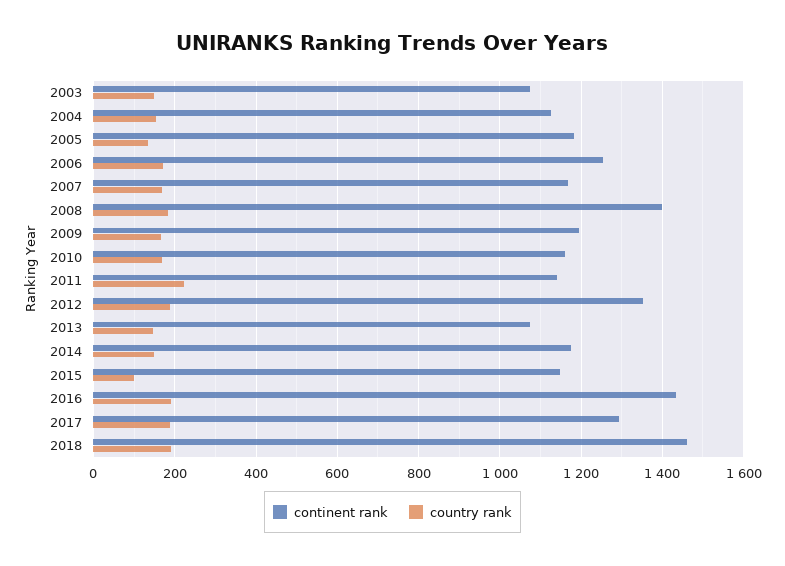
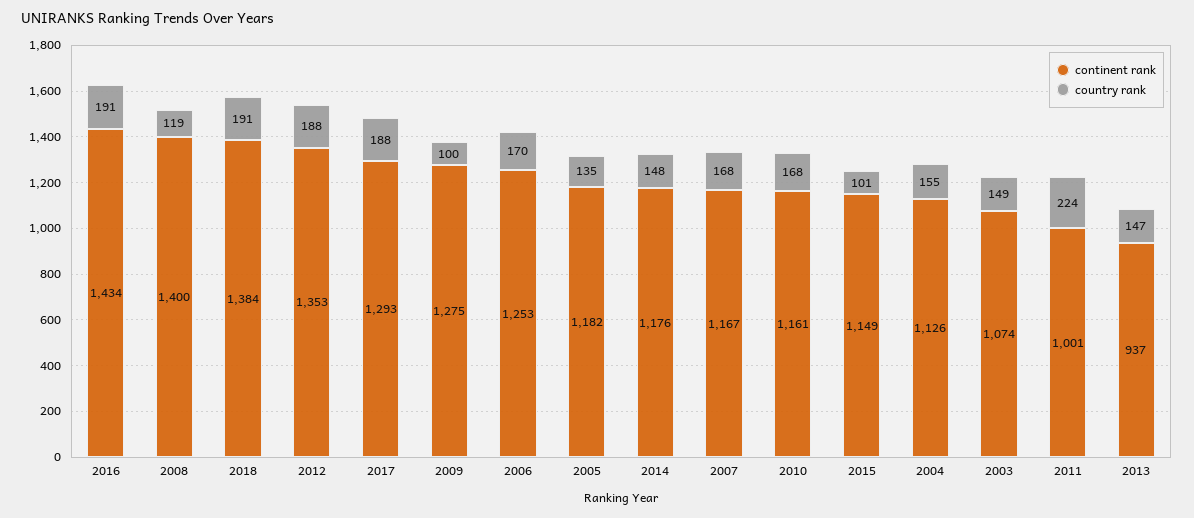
  {
    "continent rank": {
      "2003": 1074,
      "2004": 1126,
      "2005": 1182,
      "2006": 1253,
      "2007": 1167,
      "2008": 1400,
-     "2009": 1200,
+     "2009": 1275,
      "2010": 1161,
-     "2011": 1140,
+     "2011": 1001,
      "2012": 1353,
-     "2013": 1080,
+     "2013": 937,
      "2014": 1176,
      "2015": 1149,
      "2016": 1434,
      "2017": 1293,
-     "2018": 1460
+     "2018": 1384
    },
    "country rank": {
      "2003": 149,
      "2004": 155,
      "2005": 135,
      "2006": 170,
      "2007": 168,
-     "2008": 180,
+     "2008": 119,
-     "2009": 160,
+     "2009": 100,
      "2010": 168,
      "2011": 224,
      "2012": 188,
      "2013": 147,
      "2014": 148,
      "2015": 101,
      "2016": 191,
      "2017": 188,
      "2018": 191
    }
  }

